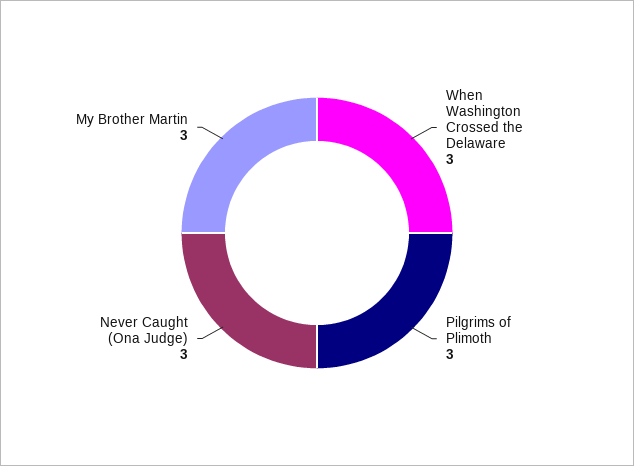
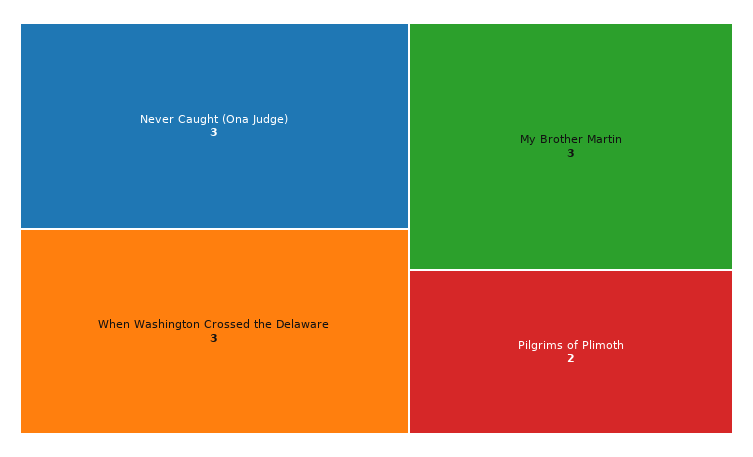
  {
    "When Washington Crossed the Delaware": 3,
-   "Pilgrims of Plimoth": 3,
+   "Pilgrims of Plimoth": 2,
    "Never Caught (Ona Judge)": 3,
    "My Brother Martin": 3
  }

